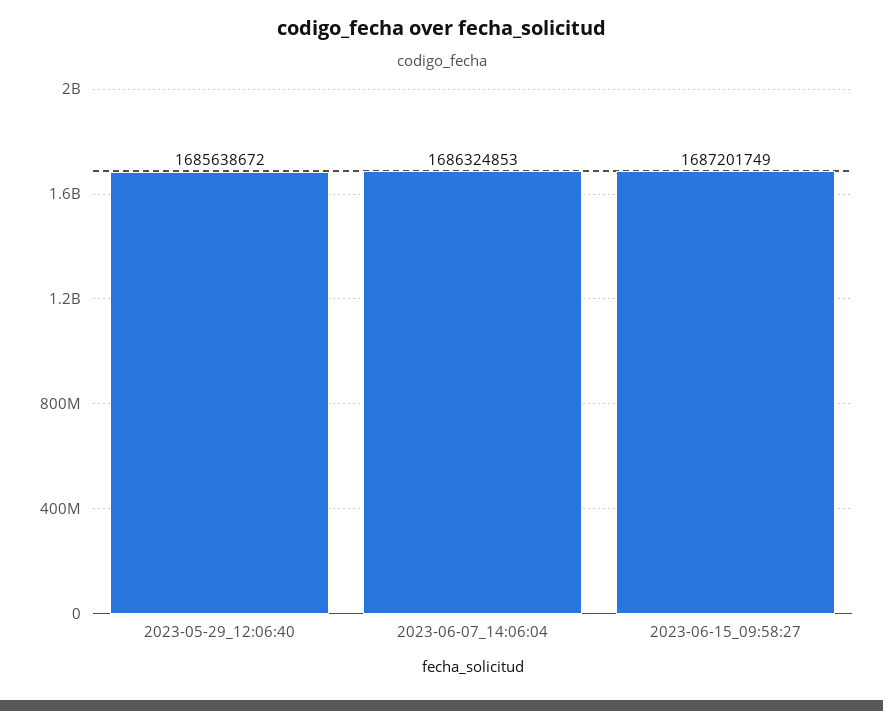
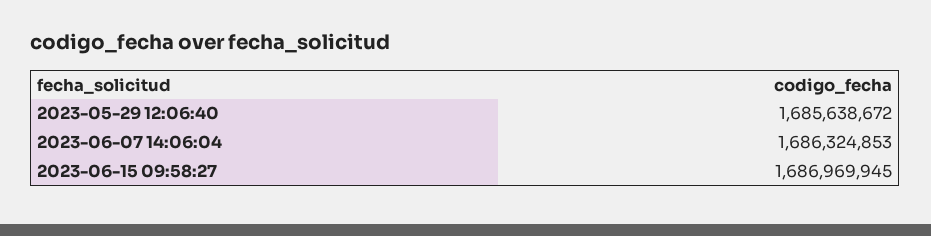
  {
    "2023-05-29_12:06:40": 1685638672,
    "2023-06-07_14:06:04": 1686324853,
-   "2023-06-15_09:58:27": 1687201749
+   "2023-06-15_09:58:27": 1686969945
  }

